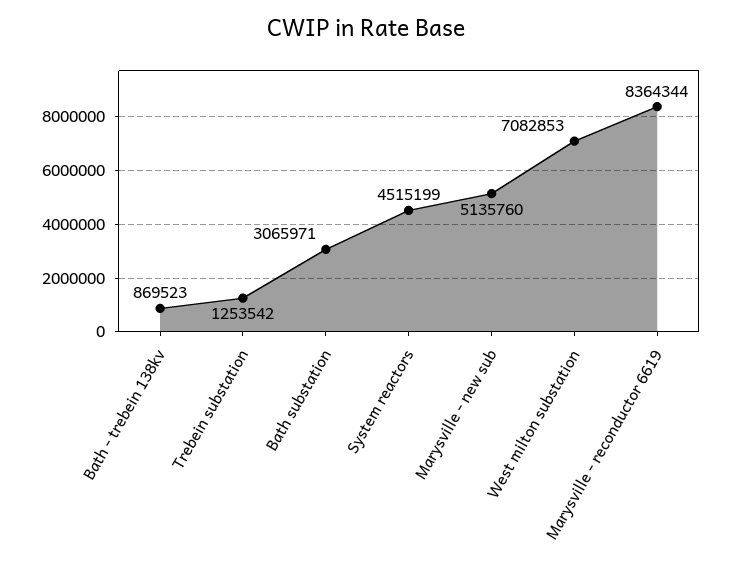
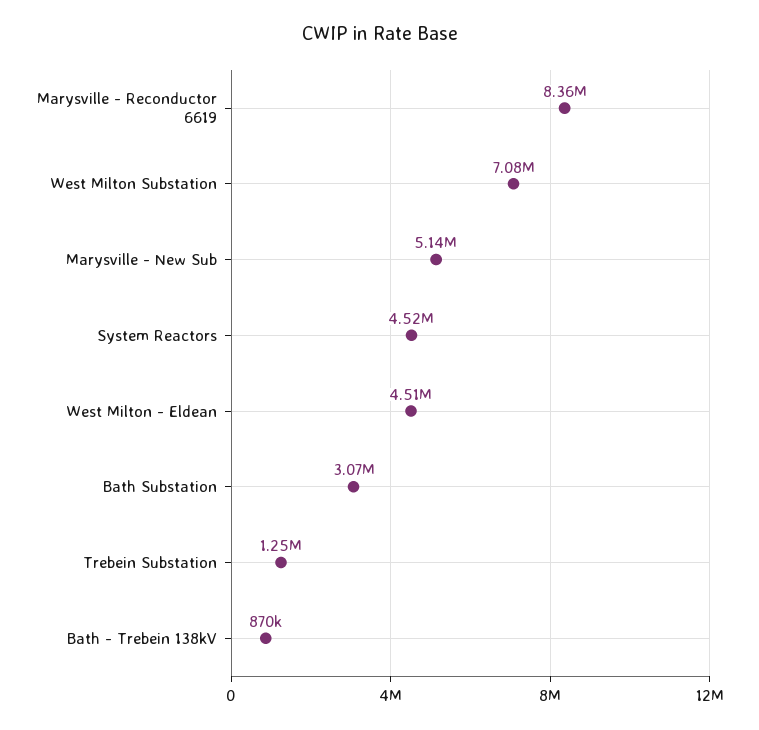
  {
    "Bath - trebein 138kv": 869523,
    "Trebein substation": 1253542,
    "Bath substation": 3065971,
    "System reactors": 4515199,
    "Marysville - new sub": 5135760,
    "West milton substation": 7082853,
-   "Marysville - reconductor 6619": 8364344
+   "Marysville - reconductor 6619": 8364344,
+   "West Milton - Eldean": 4510000
  }

